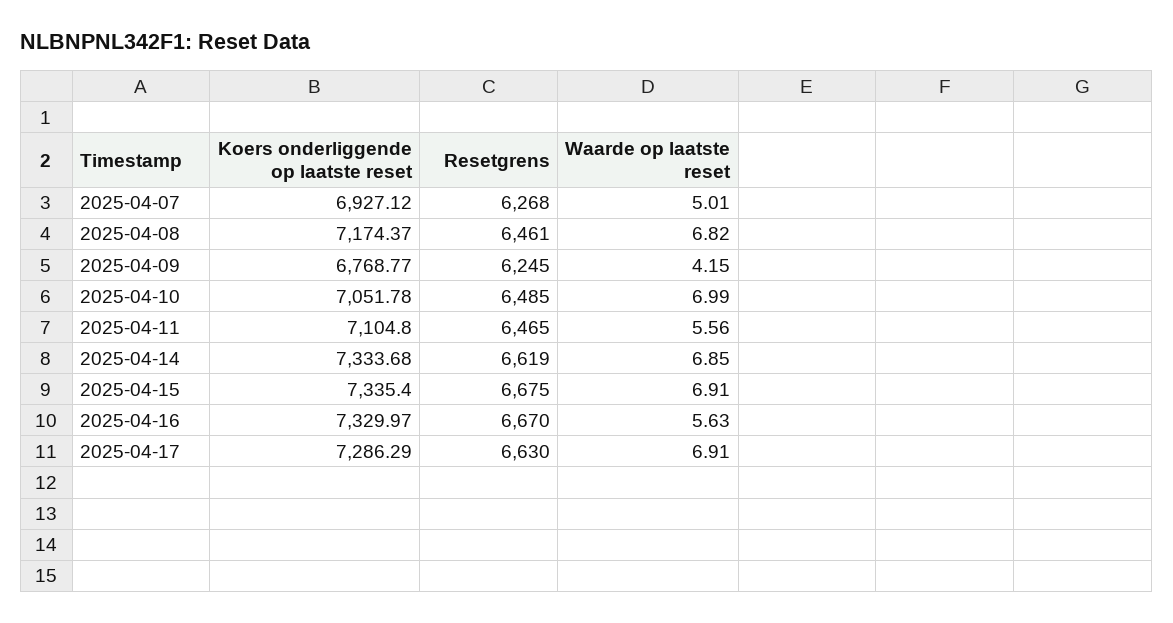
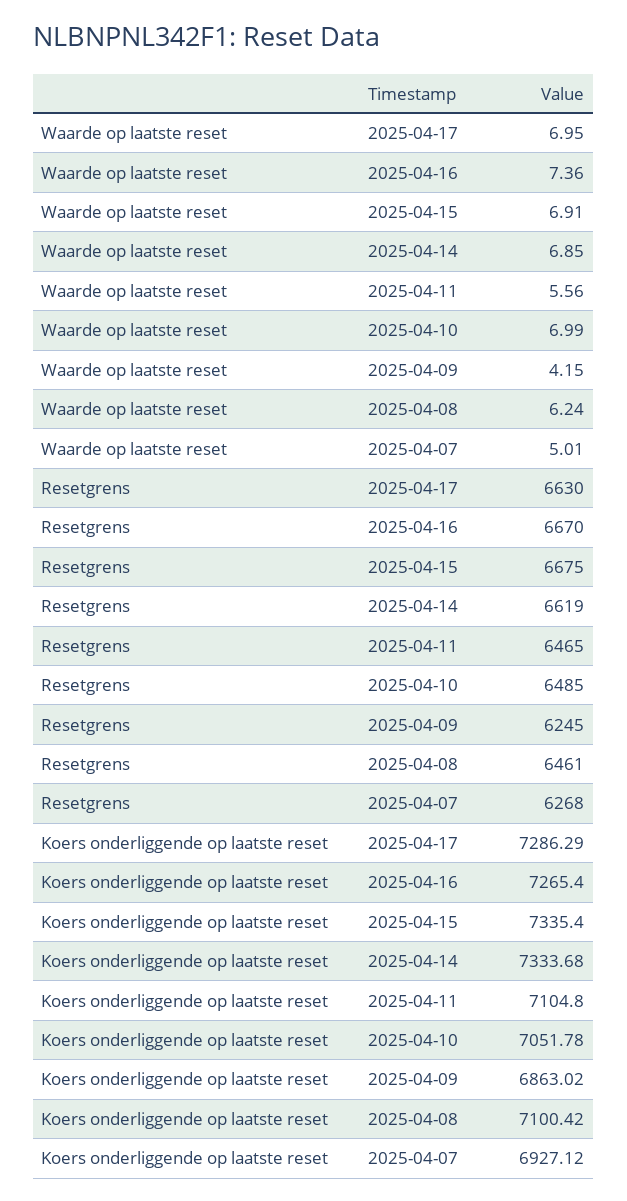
  {
    "Koers onderliggende op laatste reset": {
      "2025-04-07": 6927.12,
-     "2025-04-08": 7174.37,
+     "2025-04-08": 7100.42,
-     "2025-04-09": 6768.77,
+     "2025-04-09": 6863.02,
      "2025-04-10": 7051.78,
      "2025-04-11": 7104.8,
      "2025-04-14": 7333.68,
      "2025-04-15": 7335.4,
-     "2025-04-16": 7329.97,
+     "2025-04-16": 7265.4,
      "2025-04-17": 7286.29
    },
    "Resetgrens": {
      "2025-04-07": 6268,
      "2025-04-08": 6461,
      "2025-04-09": 6245,
      "2025-04-10": 6485,
      "2025-04-11": 6465,
      "2025-04-14": 6619,
      "2025-04-15": 6675,
      "2025-04-16": 6670,
      "2025-04-17": 6630
    },
    "Waarde op laatste reset": {
      "2025-04-07": 5.01,
-     "2025-04-08": 6.82,
+     "2025-04-08": 6.24,
      "2025-04-09": 4.15,
      "2025-04-10": 6.99,
      "2025-04-11": 5.56,
      "2025-04-14": 6.85,
      "2025-04-15": 6.91,
-     "2025-04-16": 5.63,
+     "2025-04-16": 7.36,
-     "2025-04-17": 6.91
+     "2025-04-17": 6.95
    }
  }

